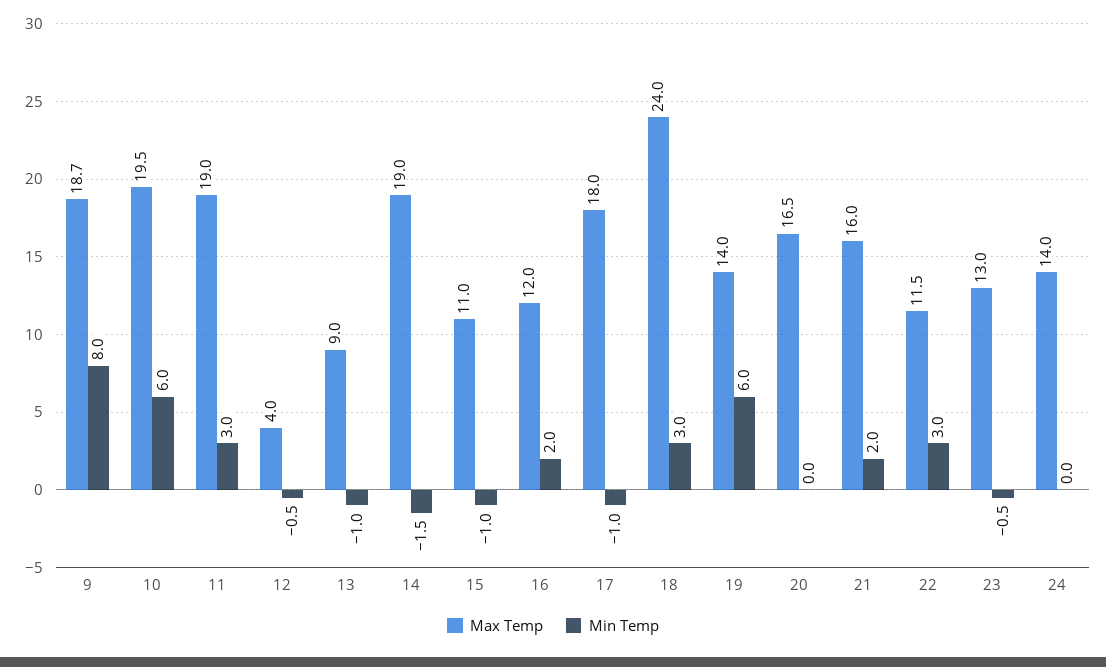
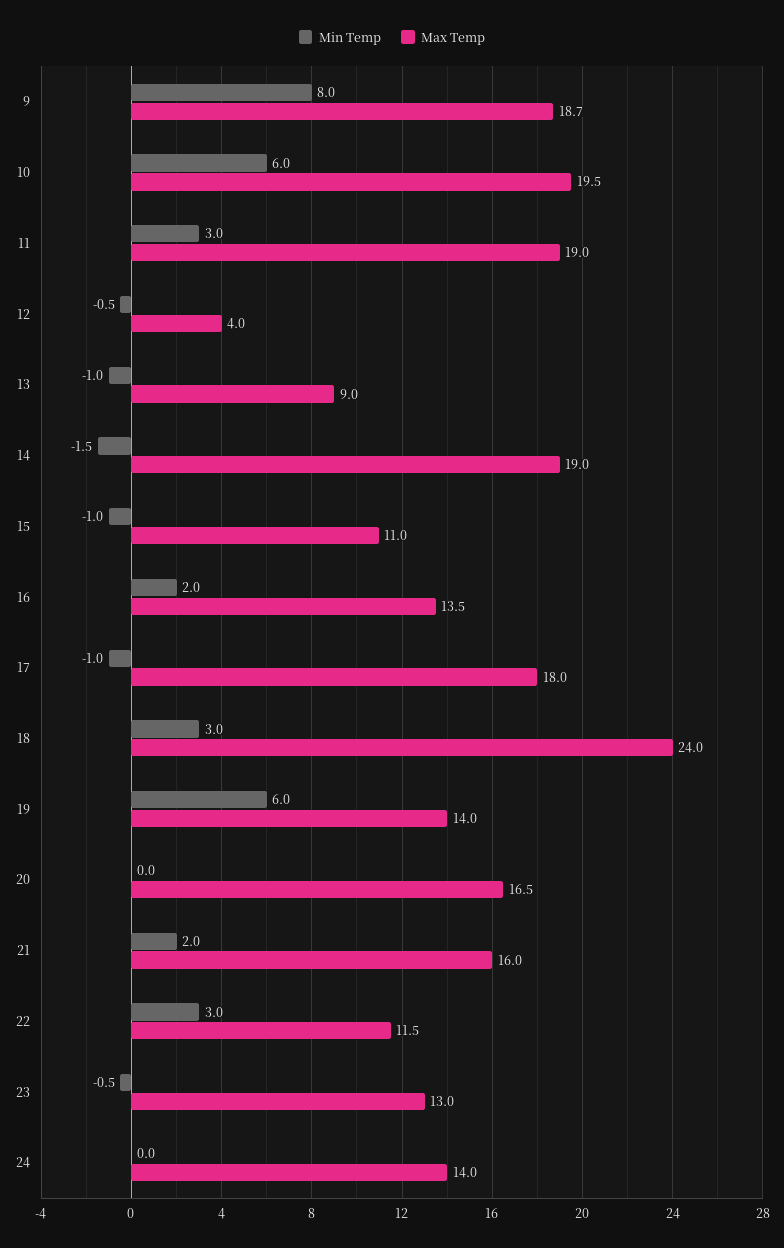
  {
    "Max Temp": {
      "9": 18.7,
      "10": 19.5,
      "11": 19,
      "12": 4,
      "13": 9,
      "14": 19,
      "15": 11,
-     "16": 12,
+     "16": 13.5,
      "17": 18,
      "18": 24,
      "19": 14,
      "20": 16.5,
      "21": 16,
      "22": 11.5,
      "23": 13,
      "24": 14
    },
    "Min Temp": {
      "9": 8,
      "10": 6,
      "11": 3,
      "12": -0.5,
      "13": -1,
      "14": -1.5,
      "15": -1,
      "16": 2,
      "17": -1,
      "18": 3,
      "19": 6,
      "20": 0,
      "21": 2,
      "22": 3,
      "23": -0.5,
      "24": 0
    }
  }

